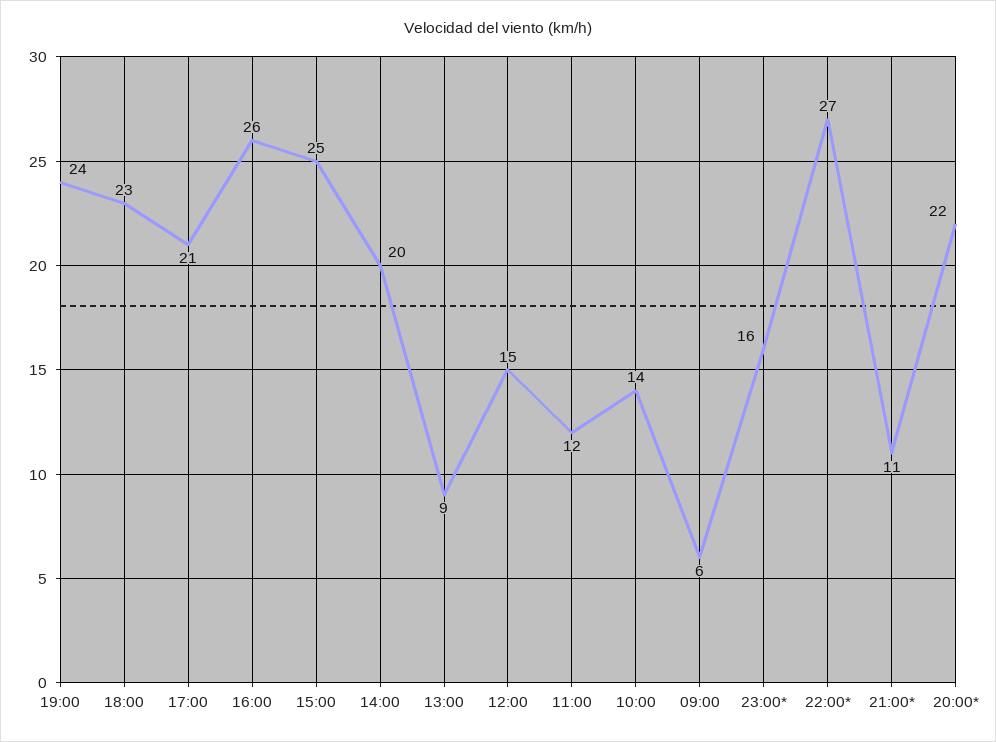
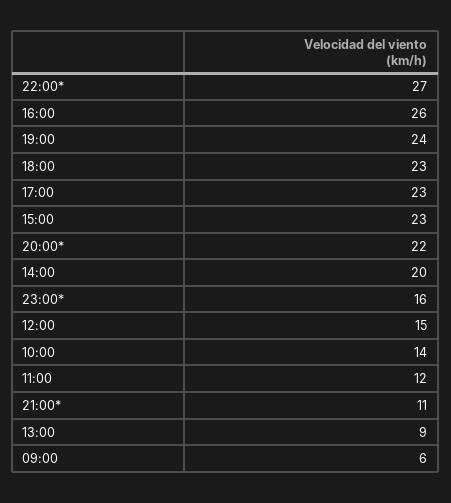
  {
    "19:00": 24,
    "18:00": 23,
-   "17:00": 21,
+   "17:00": 23,
    "16:00": 26,
-   "15:00": 25,
+   "15:00": 23,
    "14:00": 20,
    "13:00": 9,
    "12:00": 15,
    "11:00": 12,
    "10:00": 14,
    "09:00": 6,
    "23:00*": 16,
    "22:00*": 27,
    "21:00*": 11,
    "20:00*": 22
  }

